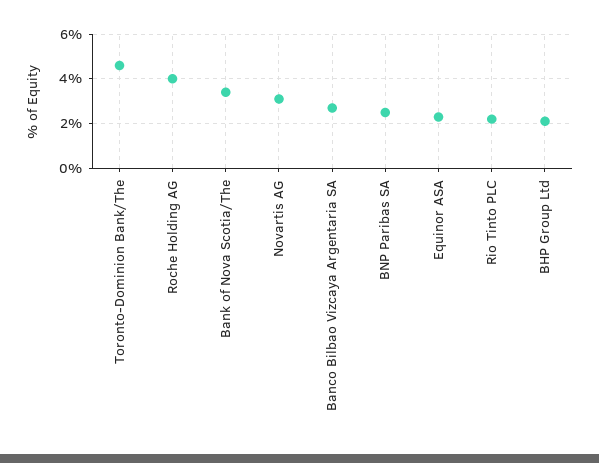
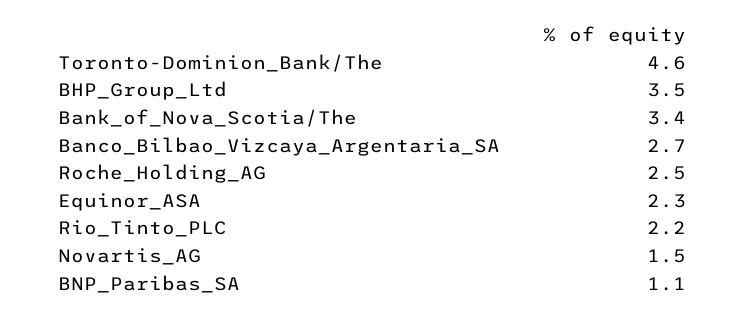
  {
    "Toronto-Dominion Bank/The": 4.6,
-   "Roche Holding AG": 4,
+   "Roche Holding AG": 2.5,
    "Bank of Nova Scotia/The": 3.4,
-   "Novartis AG": 3,
+   "Novartis AG": 1.5,
    "Banco Bilbao Vizcaya Argentaria SA": 2.7,
-   "BNP Paribas SA": 2.5,
+   "BNP Paribas SA": 1.1,
    "Equinor ASA": 2.3,
    "Rio Tinto PLC": 2.2,
-   "BHP Group Ltd": 2
+   "BHP Group Ltd": 3.5
  }

